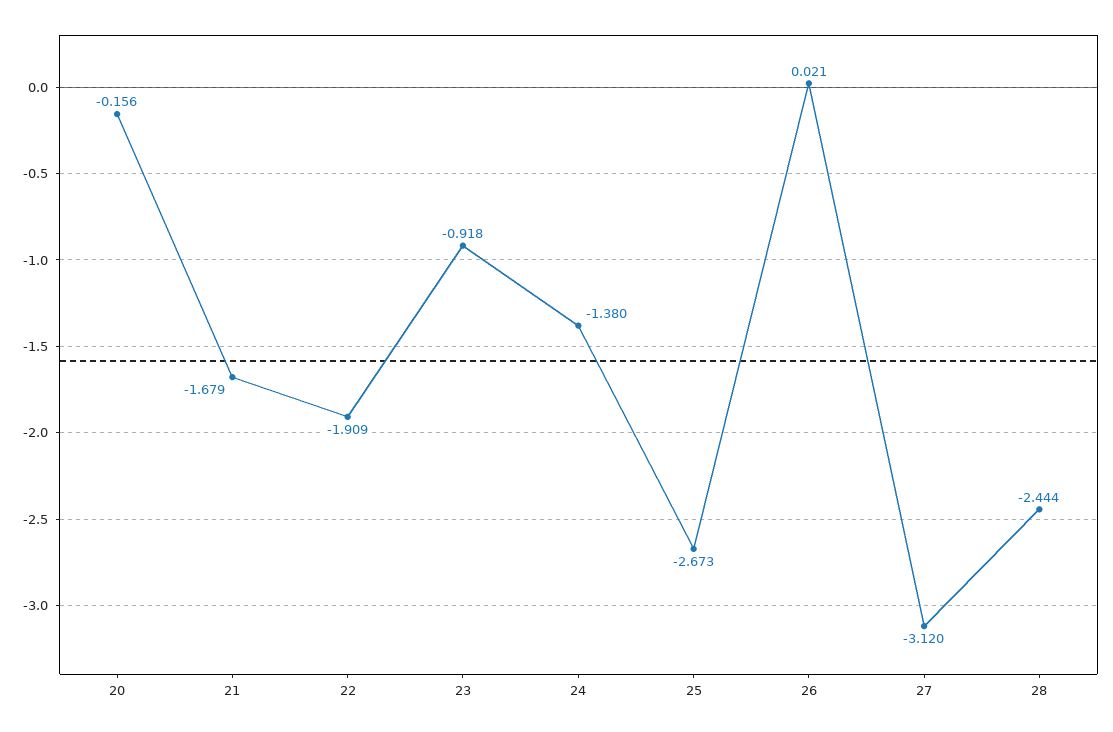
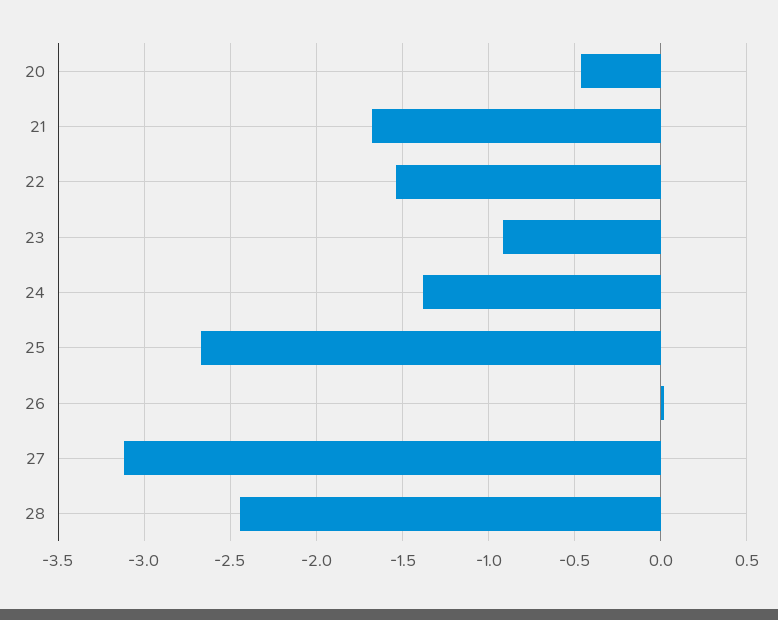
  {
-   "20": -0.156,
+   "20": -0.45,
    "21": -1.679,
-   "22": -1.909,
+   "22": -1.55,
    "23": -0.918,
    "24": -1.38,
    "25": -2.673,
    "26": 0.021,
    "27": -3.12,
    "28": -2.444
  }

